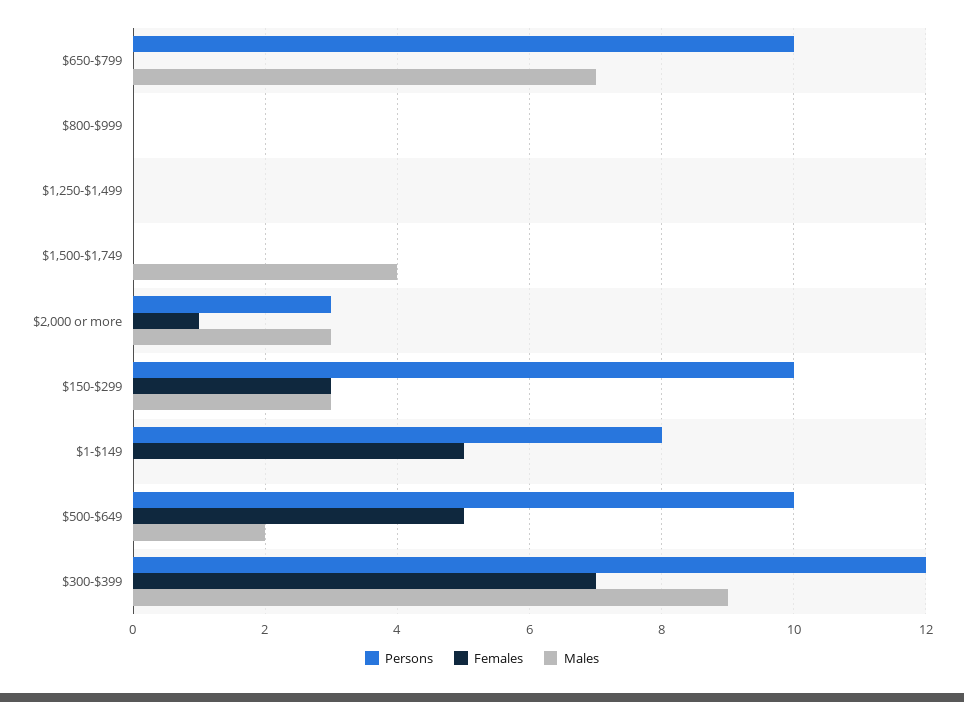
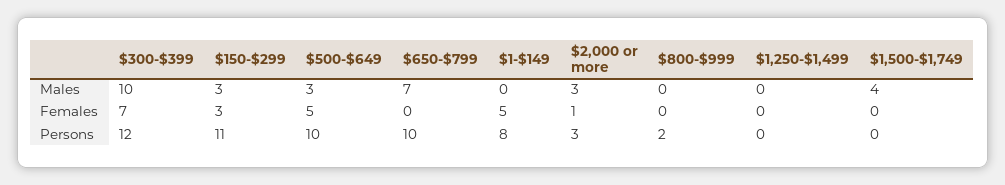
  {
    "Persons": {
      "$650-$799": 10,
-     "$800-$999": 0,
+     "$800-$999": 2,
      "$1,250-$1,499": 0,
      "$1,500-$1,749": 0,
      "$2,000 or more": 3,
-     "$150-$299": 10,
+     "$150-$299": 11,
      "$1-$149": 8,
      "$500-$649": 10,
      "$300-$399": 12
    },
    "Females": {
      "$650-$799": 0,
      "$800-$999": 0,
      "$1,250-$1,499": 0,
      "$1,500-$1,749": 0,
      "$2,000 or more": 1,
      "$150-$299": 3,
      "$1-$149": 5,
      "$500-$649": 5,
      "$300-$399": 7
    },
    "Males": {
      "$650-$799": 7,
      "$800-$999": 0,
      "$1,250-$1,499": 0,
      "$1,500-$1,749": 4,
      "$2,000 or more": 3,
      "$150-$299": 3,
      "$1-$149": 0,
-     "$500-$649": 2,
+     "$500-$649": 3,
-     "$300-$399": 9
+     "$300-$399": 10
    }
  }

